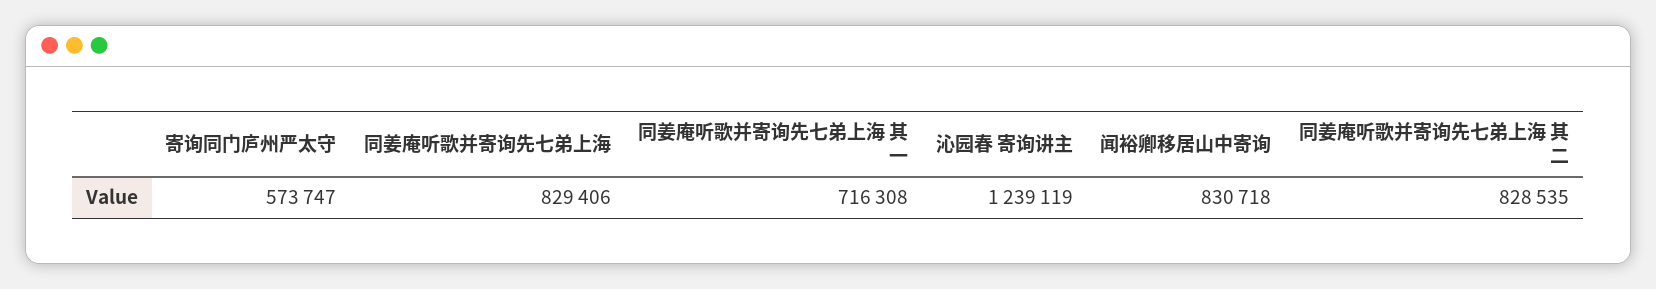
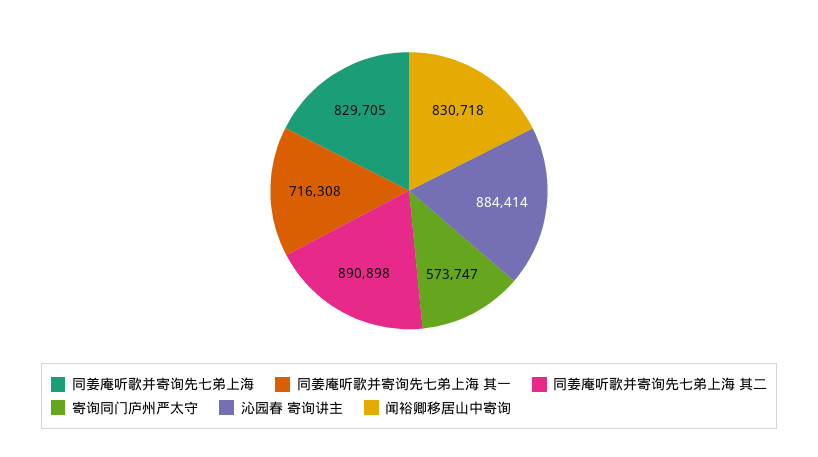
  {
    "寄询同门庐州严太守": 573747,
-   "同姜庵听歌并寄询先七弟上海": 829406,
+   "同姜庵听歌并寄询先七弟上海": 829705,
    "同姜庵听歌并寄询先七弟上海 其一": 716308,
-   "沁园春 寄询讲主": 1239119,
+   "沁园春 寄询讲主": 884414,
    "闻裕卿移居山中寄询": 830718,
-   "同姜庵听歌并寄询先七弟上海 其二": 828535
+   "同姜庵听歌并寄询先七弟上海 其二": 890898
  }

